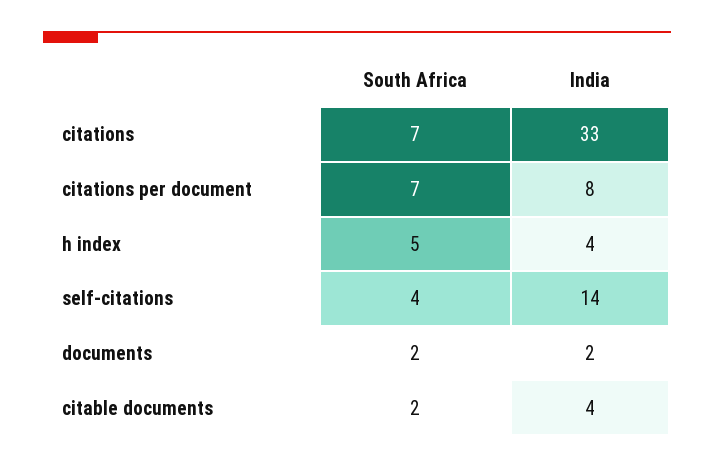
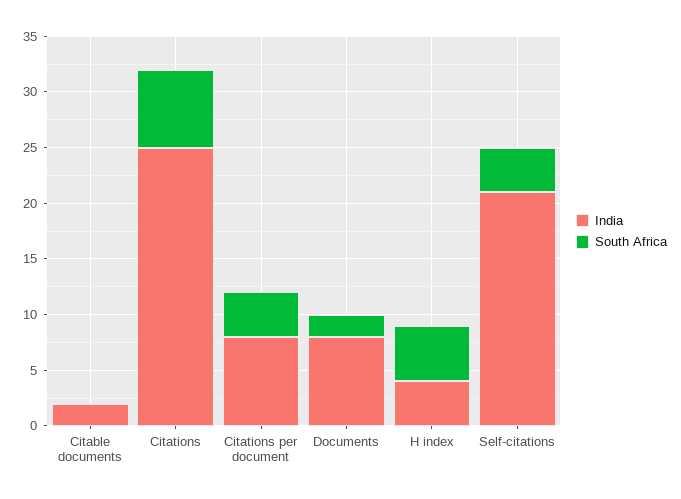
  {
    "South Africa": {
      "citations": 7,
-     "citations per document": 7,
+     "citations per document": 4,
      "h index": 5,
      "self-citations": 4,
      "documents": 2,
-     "citable documents": 2
+     "citable documents": 0
    },
    "India": {
-     "citations": 33,
+     "citations": 25,
      "citations per document": 8,
      "h index": 4,
-     "self-citations": 14,
+     "self-citations": 21,
-     "documents": 2,
+     "documents": 8,
-     "citable documents": 4
+     "citable documents": 2
    }
  }

